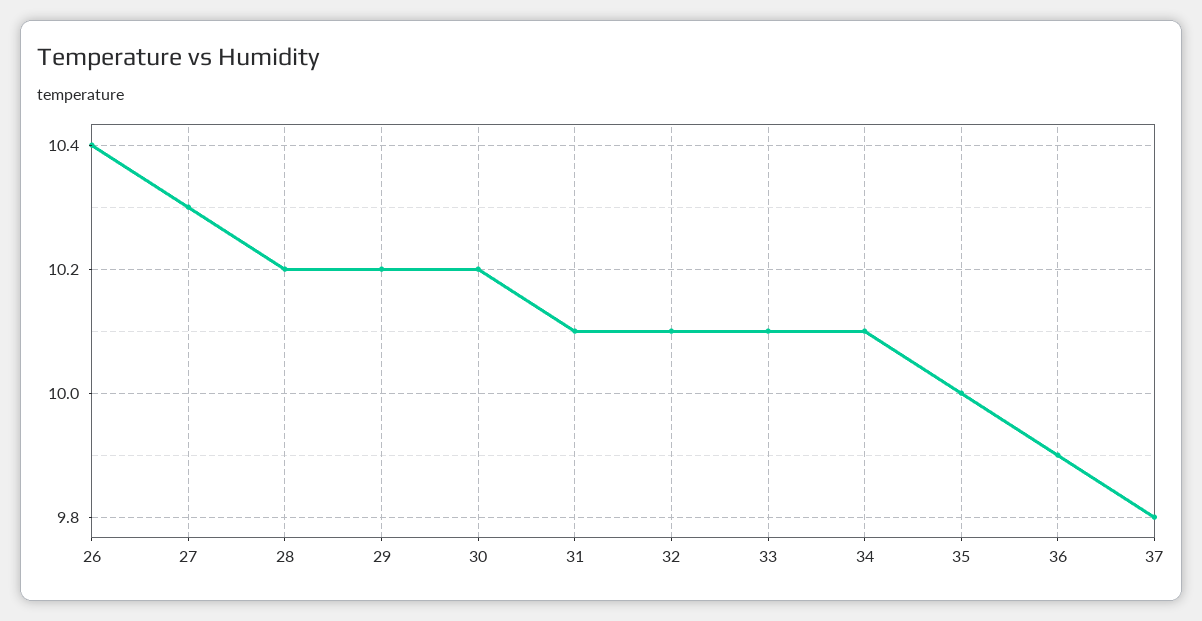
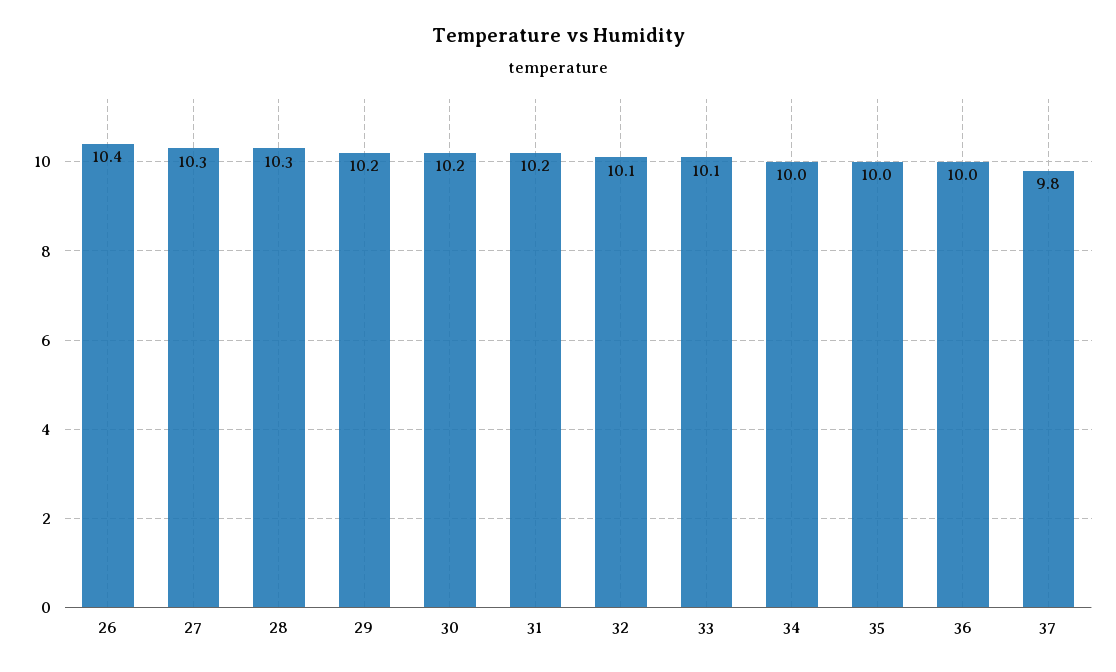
  {
    "26": 10.4,
    "27": 10.3,
-   "28": 10.2,
+   "28": 10.3,
    "29": 10.2,
    "30": 10.2,
-   "31": 10.1,
+   "31": 10.2,
    "32": 10.1,
    "33": 10.1,
-   "34": 10.1,
+   "34": 10,
    "35": 10,
-   "36": 9.9,
+   "36": 10,
    "37": 9.8
  }

